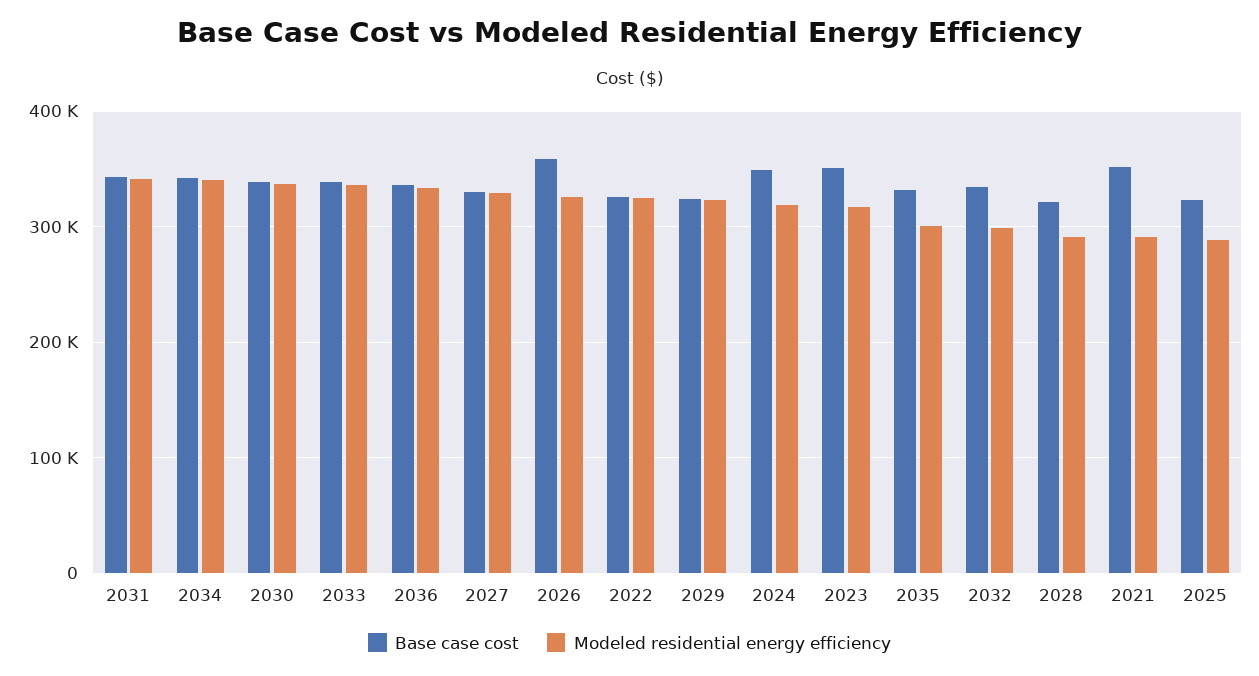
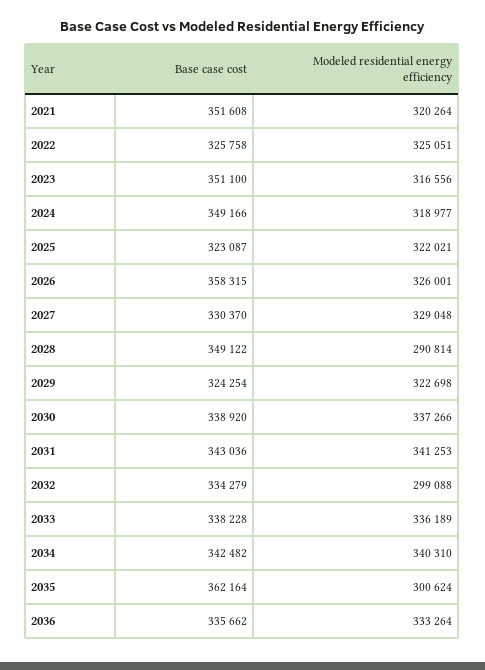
  {
    "Base case cost": {
      "2031": 343036,
      "2034": 342482,
      "2030": 338920,
      "2033": 338228,
      "2036": 335662,
      "2027": 330370,
      "2026": 358315,
      "2022": 325758,
      "2029": 324254,
      "2024": 349166,
      "2023": 351100,
-     "2035": 330000,
+     "2035": 362164,
      "2032": 334279,
-     "2028": 320000,
+     "2028": 349122,
      "2021": 351608,
      "2025": 323087
    },
    "Modeled residential energy efficiency": {
      "2031": 341253,
      "2034": 340310,
      "2030": 337266,
      "2033": 336189,
      "2036": 333264,
      "2027": 329048,
      "2026": 326001,
      "2022": 325051,
      "2029": 322698,
      "2024": 318977,
      "2023": 316556,
      "2035": 300624,
      "2032": 299088,
      "2028": 290814,
-     "2021": 290000,
+     "2021": 320264,
-     "2025": 290000
+     "2025": 322021
    }
  }

